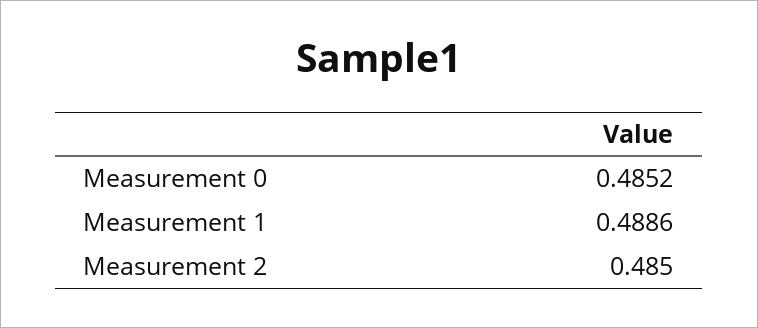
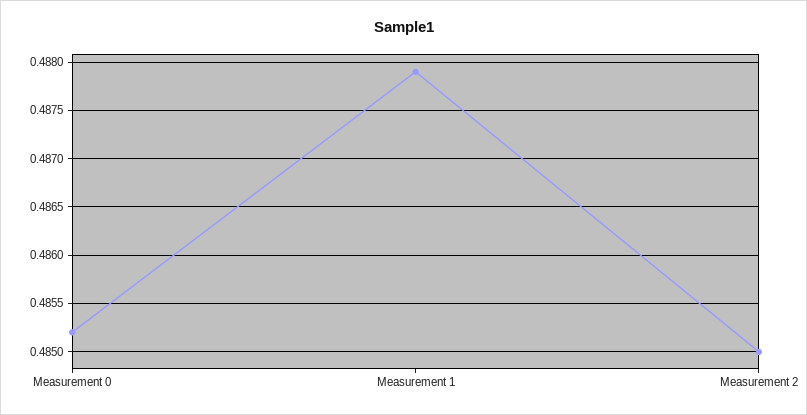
  {
    "Measurement 0": 0.4852,
-   "Measurement 1": 0.4886,
+   "Measurement 1": 0.4879,
    "Measurement 2": 0.485
  }

